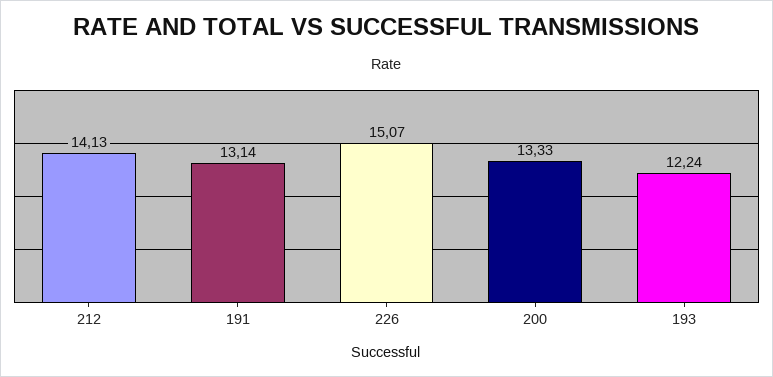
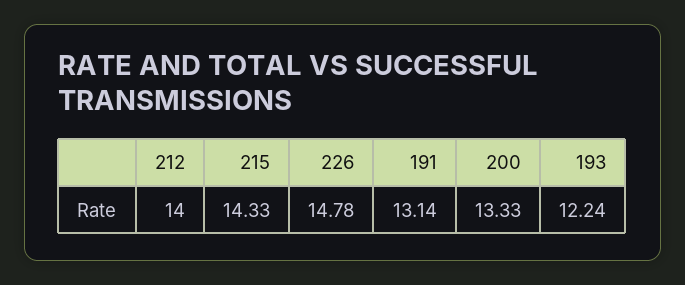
  {
-   "212": 14.13,
+   "212": 14,
    "191": 13.14,
-   "226": 15.07,
+   "226": 14.78,
    "200": 13.33,
-   "193": 12.24
+   "193": 12.24,
+   "215": 14.33
  }

